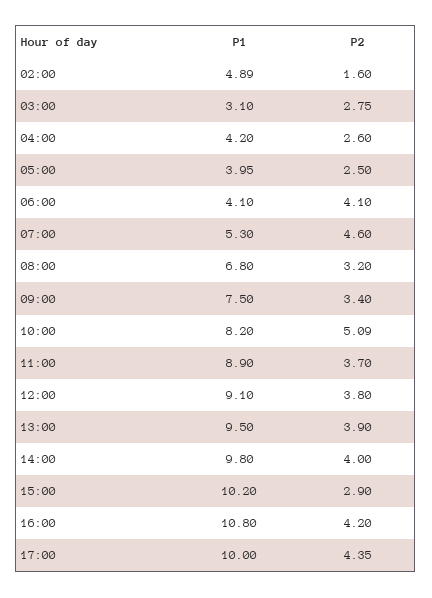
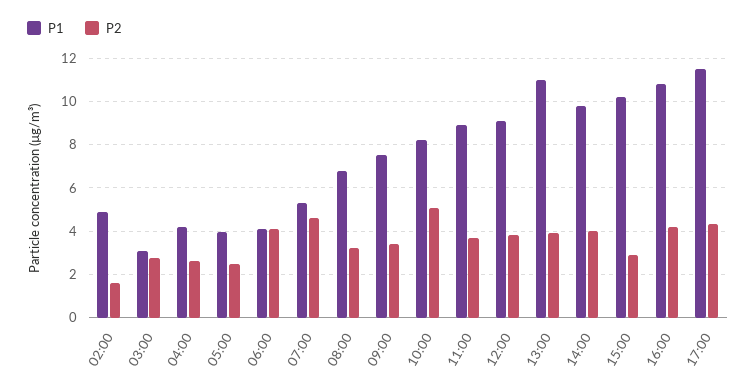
  {
    "P1": {
      "02:00": 4.89,
      "03:00": 3.1,
      "04:00": 4.2,
      "05:00": 3.95,
      "06:00": 4.1,
      "07:00": 5.3,
      "08:00": 6.8,
      "09:00": 7.5,
      "10:00": 8.2,
      "11:00": 8.9,
      "12:00": 9.1,
-     "13:00": 9.5,
+     "13:00": 11,
      "14:00": 9.8,
      "15:00": 10.2,
      "16:00": 10.8,
-     "17:00": 10
+     "17:00": 11.5
    },
    "P2": {
      "02:00": 1.6,
      "03:00": 2.75,
      "04:00": 2.6,
      "05:00": 2.5,
      "06:00": 4.1,
      "07:00": 4.6,
      "08:00": 3.2,
      "09:00": 3.4,
      "10:00": 5.09,
      "11:00": 3.7,
      "12:00": 3.8,
      "13:00": 3.9,
      "14:00": 4,
      "15:00": 2.9,
      "16:00": 4.2,
      "17:00": 4.35
    }
  }

